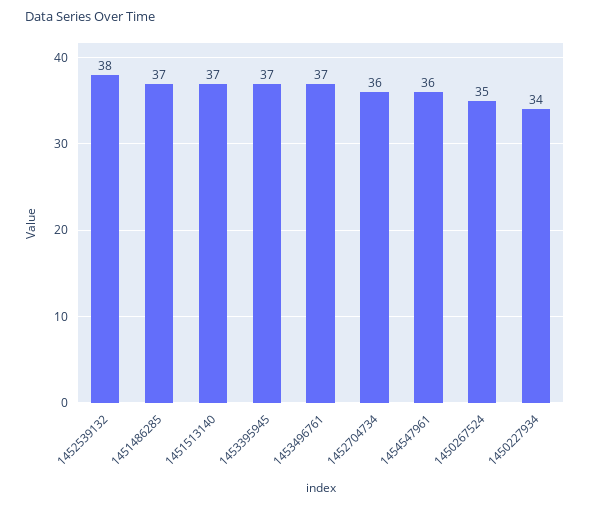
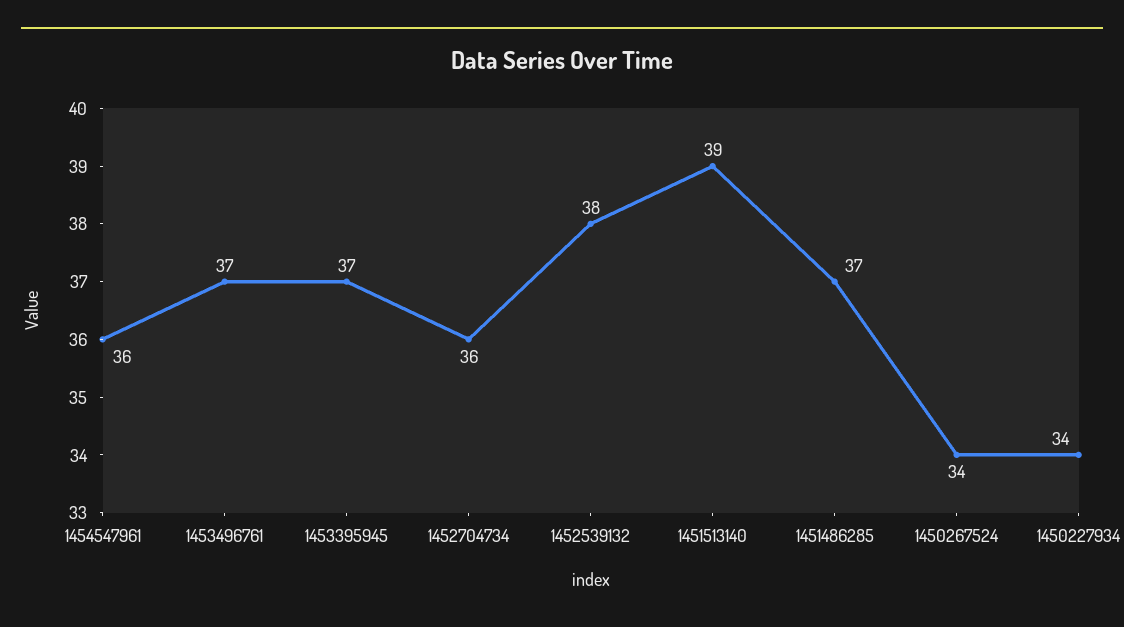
  {
    "1452539132": 38,
    "1451486285": 37,
-   "1451513140": 37,
+   "1451513140": 39,
    "1453395945": 37,
    "1453496761": 37,
    "1452704734": 36,
    "1454547961": 36,
-   "1450267524": 35,
+   "1450267524": 34,
    "1450227934": 34
  }

